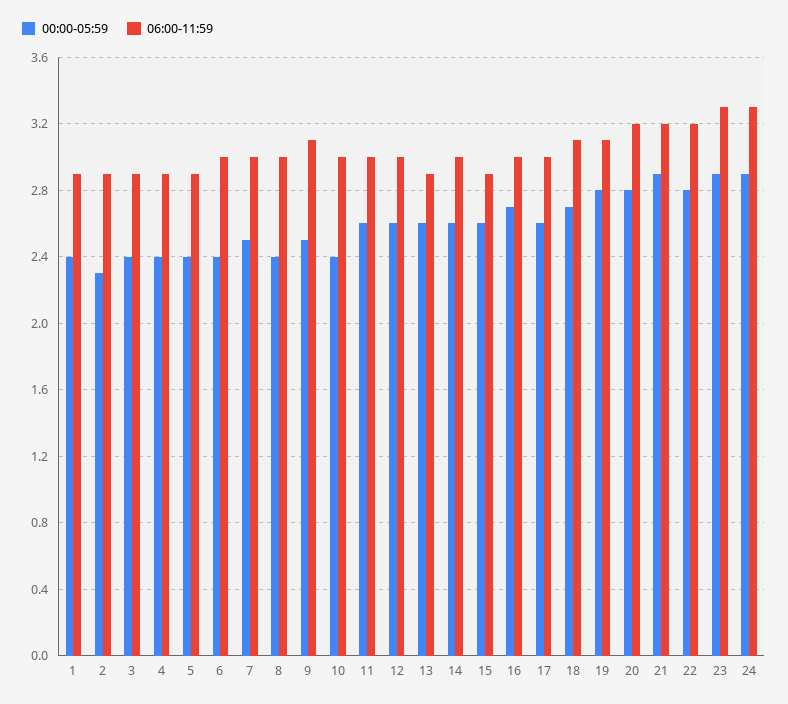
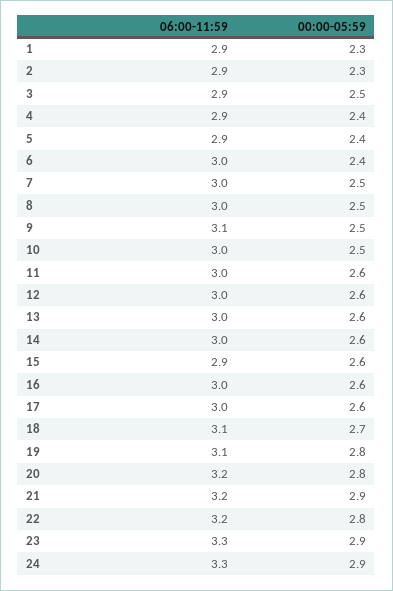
  {
    "00:00-05:59": {
-     "1": 2.4,
+     "1": 2.3,
      "2": 2.3,
-     "3": 2.4,
+     "3": 2.5,
      "4": 2.4,
      "5": 2.4,
      "6": 2.4,
      "7": 2.5,
-     "8": 2.4,
+     "8": 2.5,
      "9": 2.5,
-     "10": 2.4,
+     "10": 2.5,
      "11": 2.6,
      "12": 2.6,
      "13": 2.6,
      "14": 2.6,
      "15": 2.6,
-     "16": 2.7,
+     "16": 2.6,
      "17": 2.6,
      "18": 2.7,
      "19": 2.8,
      "20": 2.8,
      "21": 2.9,
      "22": 2.8,
      "23": 2.9,
      "24": 2.9
    },
    "06:00-11:59": {
      "1": 2.9,
      "2": 2.9,
      "3": 2.9,
      "4": 2.9,
      "5": 2.9,
      "6": 3,
      "7": 3,
      "8": 3,
      "9": 3.1,
      "10": 3,
      "11": 3,
      "12": 3,
-     "13": 2.9,
+     "13": 3,
      "14": 3,
      "15": 2.9,
      "16": 3,
      "17": 3,
      "18": 3.1,
      "19": 3.1,
      "20": 3.2,
      "21": 3.2,
      "22": 3.2,
      "23": 3.3,
      "24": 3.3
    }
  }

